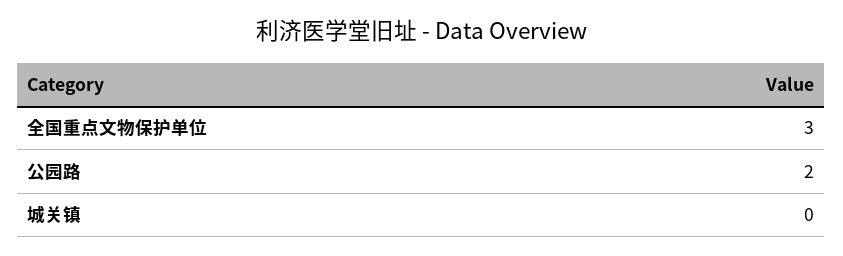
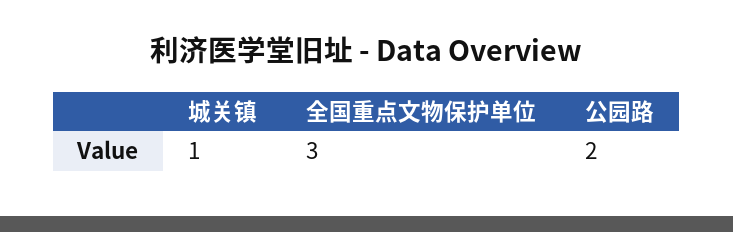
  {
    "全国重点文物保护单位": 3,
    "公园路": 2,
-   "城关镇": 0
+   "城关镇": 1
  }

